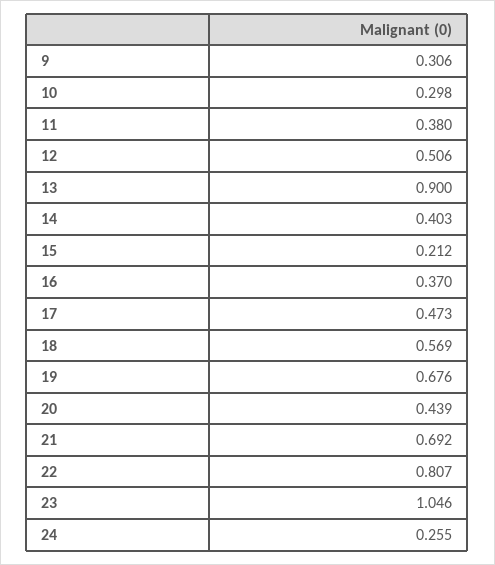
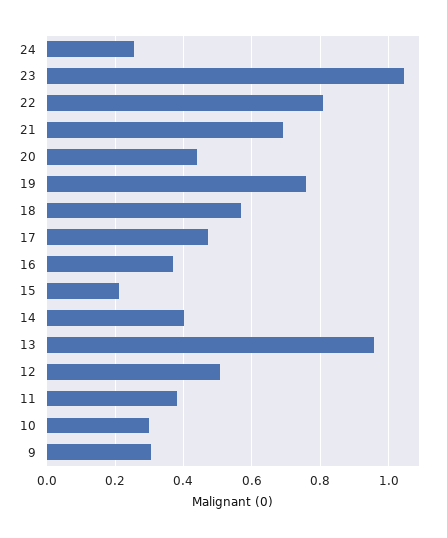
  {
    "9": 0.306,
    "10": 0.298,
    "11": 0.38,
    "12": 0.506,
-   "13": 0.9,
+   "13": 0.96,
    "14": 0.403,
    "15": 0.212,
    "16": 0.37,
    "17": 0.473,
    "18": 0.569,
-   "19": 0.676,
+   "19": 0.76,
    "20": 0.439,
    "21": 0.692,
    "22": 0.807,
    "23": 1.046,
    "24": 0.255
  }

